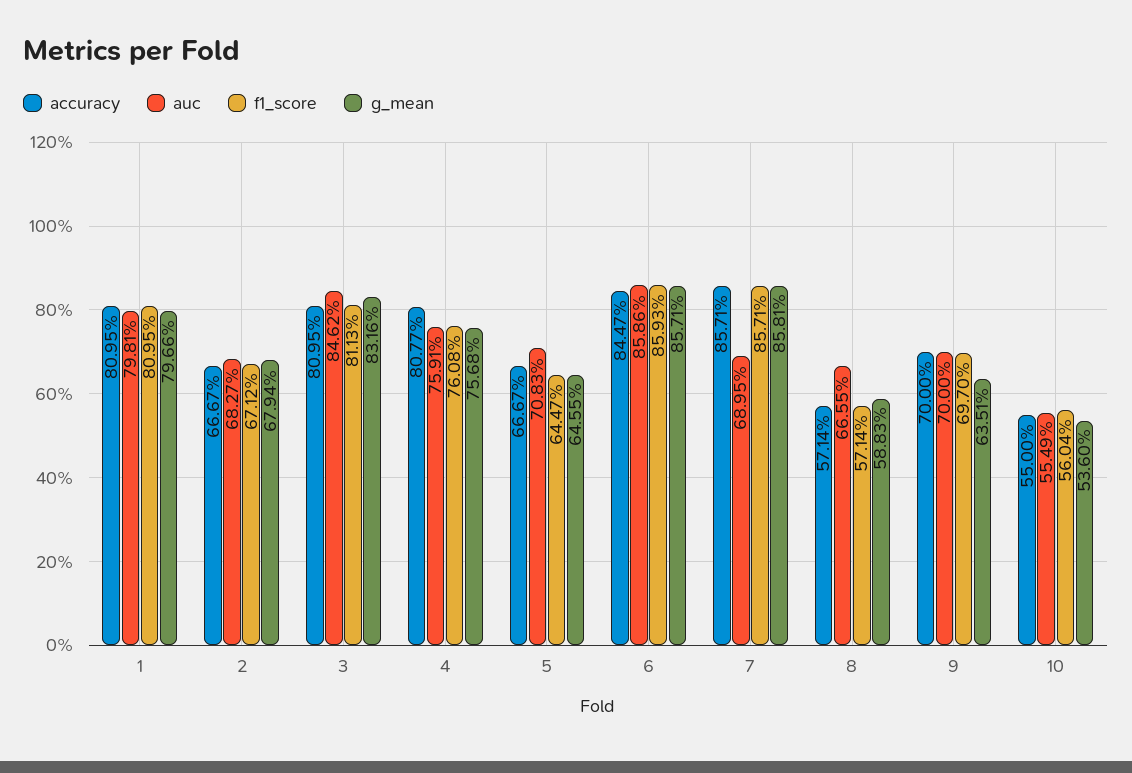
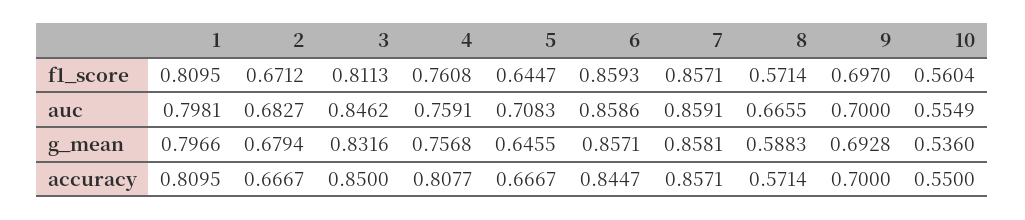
  {
    "accuracy": {
      "1": 0.8095,
      "2": 0.6667,
-     "3": 0.8095,
+     "3": 0.85,
      "4": 0.8077,
      "5": 0.6667,
      "6": 0.8447,
      "7": 0.8571,
      "8": 0.5714,
      "9": 0.7,
      "10": 0.55
    },
    "auc": {
      "1": 0.7981,
      "2": 0.6827,
      "3": 0.8462,
      "4": 0.7591,
      "5": 0.7083,
      "6": 0.8586,
-     "7": 0.6895,
+     "7": 0.8591,
      "8": 0.6655,
      "9": 0.7,
      "10": 0.5549
    },
    "f1_score": {
      "1": 0.8095,
      "2": 0.6712,
      "3": 0.8113,
      "4": 0.7608,
      "5": 0.6447,
      "6": 0.8593,
      "7": 0.8571,
      "8": 0.5714,
      "9": 0.697,
      "10": 0.5604
    },
    "g_mean": {
      "1": 0.7966,
      "2": 0.6794,
      "3": 0.8316,
      "4": 0.7568,
      "5": 0.6455,
      "6": 0.8571,
      "7": 0.8581,
      "8": 0.5883,
-     "9": 0.6351,
+     "9": 0.6928,
      "10": 0.536
    }
  }

